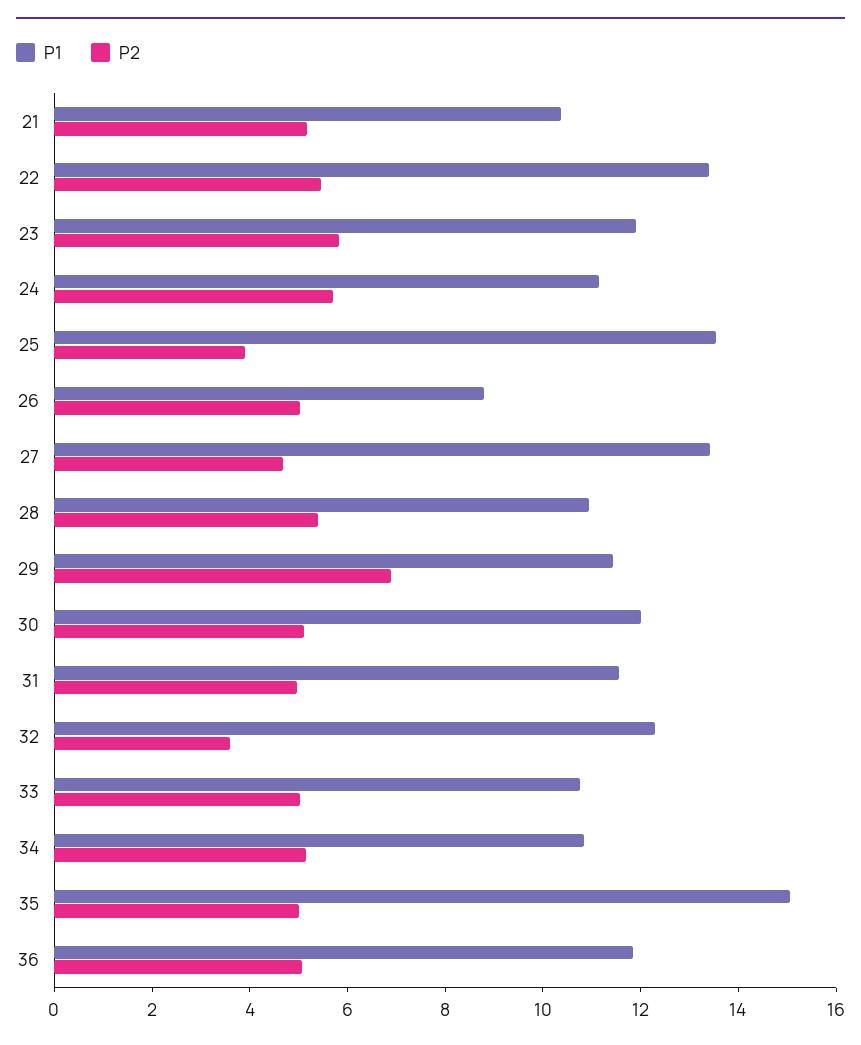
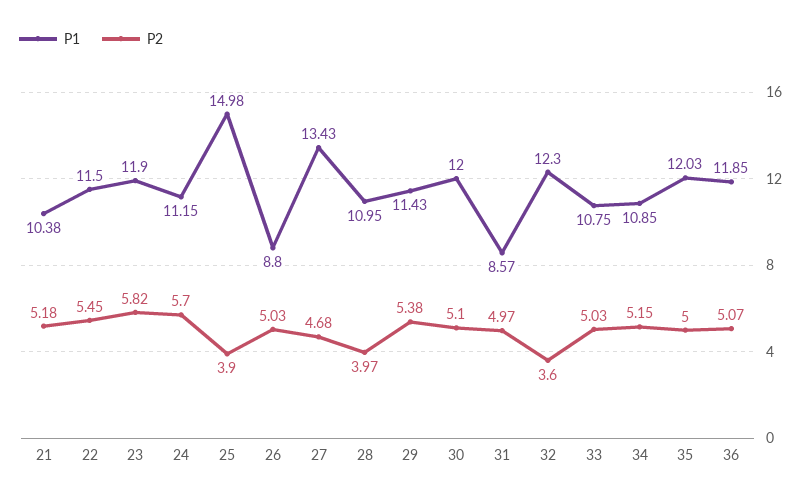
  {
    "P1": {
      "21": 10.38,
-     "22": 13.5,
+     "22": 11.5,
      "23": 11.9,
      "24": 11.15,
-     "25": 13.5,
+     "25": 14.98,
      "26": 8.8,
      "27": 13.43,
      "28": 10.95,
      "29": 11.43,
      "30": 12,
-     "31": 11.5,
+     "31": 8.57,
      "32": 12.3,
      "33": 10.75,
      "34": 10.85,
-     "35": 15,
+     "35": 12.03,
      "36": 11.85
    },
    "P2": {
      "21": 5.18,
      "22": 5.45,
      "23": 5.82,
      "24": 5.7,
      "25": 3.9,
      "26": 5.03,
      "27": 4.68,
-     "28": 5.5,
+     "28": 3.97,
-     "29": 7,
+     "29": 5.38,
      "30": 5.1,
      "31": 4.97,
      "32": 3.6,
      "33": 5.03,
      "34": 5.15,
      "35": 5,
      "36": 5.07
    }
  }

